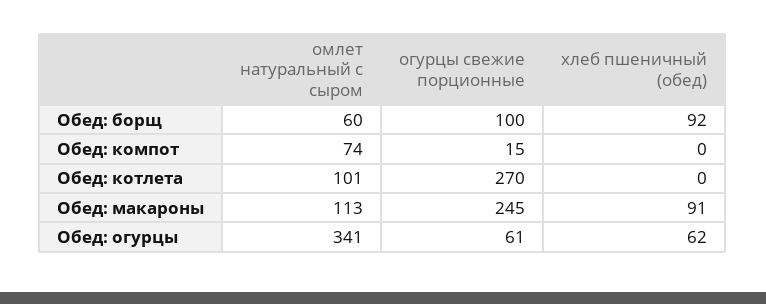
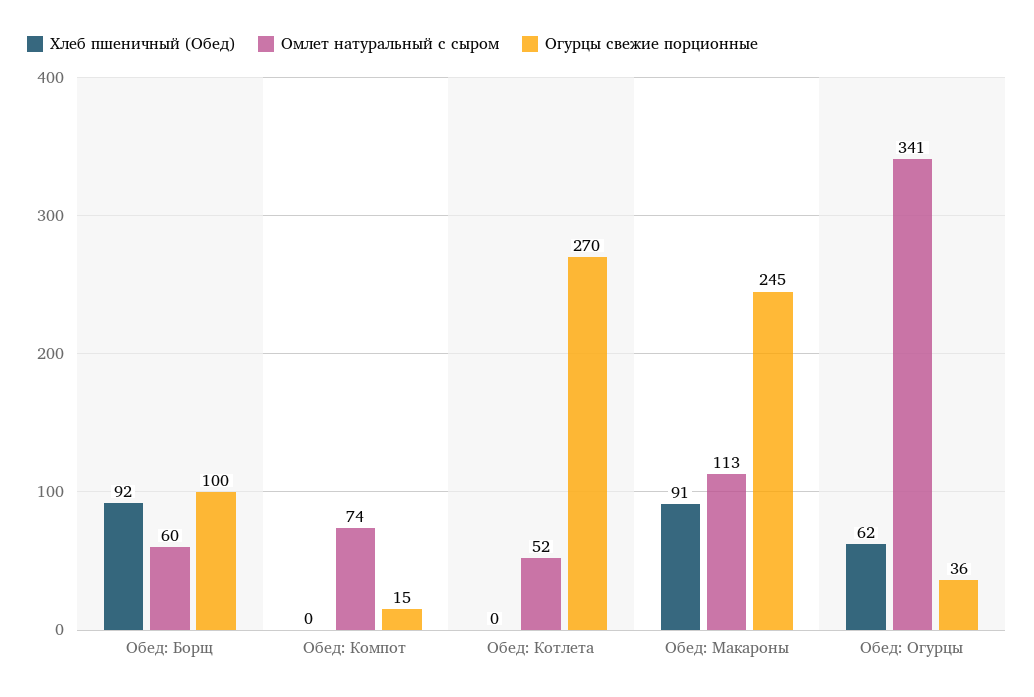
  {
    "омлет натуральный с сыром": {
      "Обед: борщ": 60,
      "Обед: компот": 74,
-     "Обед: котлета": 101,
+     "Обед: котлета": 52,
      "Обед: макароны": 113,
      "Обед: огурцы": 341
    },
    "огурцы свежие порционные": {
      "Обед: борщ": 100,
      "Обед: компот": 15,
      "Обед: котлета": 270,
      "Обед: макароны": 245,
-     "Обед: огурцы": 61
+     "Обед: огурцы": 36
    },
    "хлеб пшеничный (обед)": {
      "Обед: борщ": 92,
      "Обед: компот": 0,
      "Обед: котлета": 0,
      "Обед: макароны": 91,
      "Обед: огурцы": 62
    }
  }

